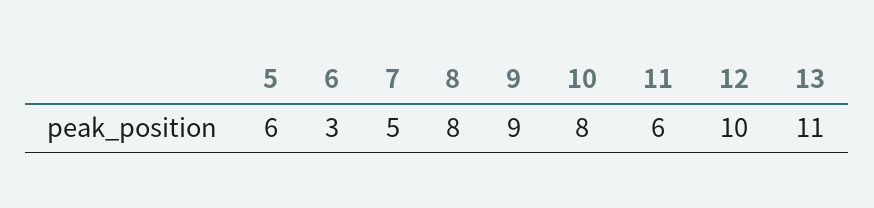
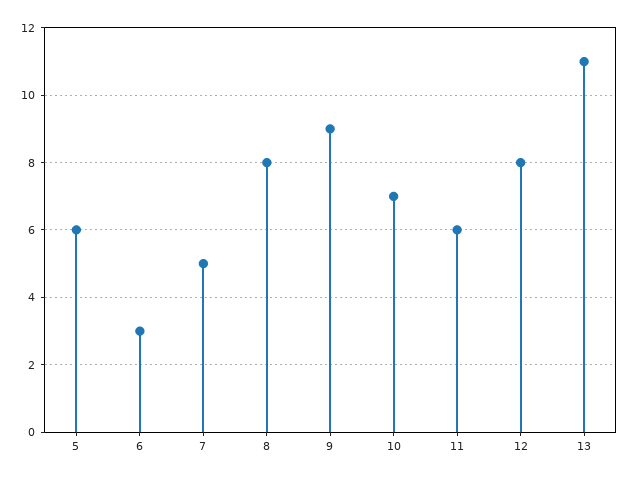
  {
    "5": 6,
    "6": 3,
    "7": 5,
    "8": 8,
    "9": 9,
-   "10": 8,
+   "10": 7,
    "11": 6,
-   "12": 10,
+   "12": 8,
    "13": 11
  }

